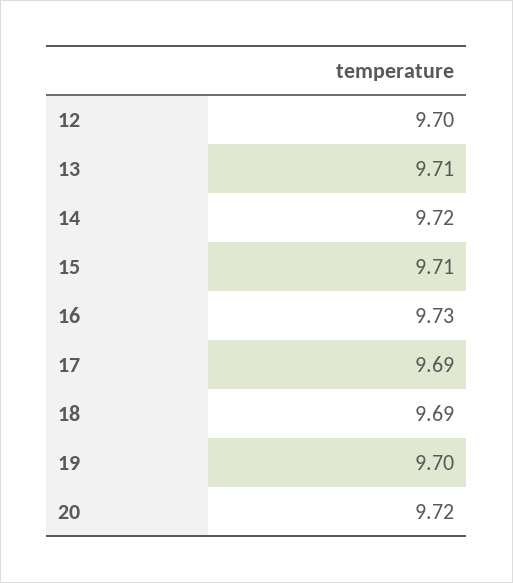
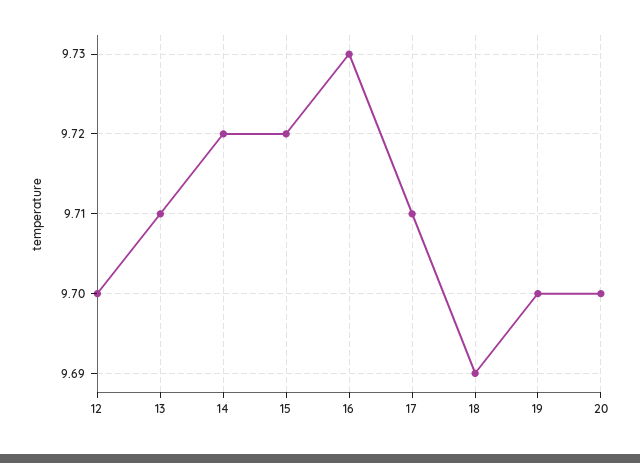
  {
    "12": 9.7,
    "13": 9.71,
    "14": 9.72,
-   "15": 9.71,
+   "15": 9.72,
    "16": 9.73,
-   "17": 9.69,
+   "17": 9.71,
    "18": 9.69,
    "19": 9.7,
-   "20": 9.72
+   "20": 9.7
  }

